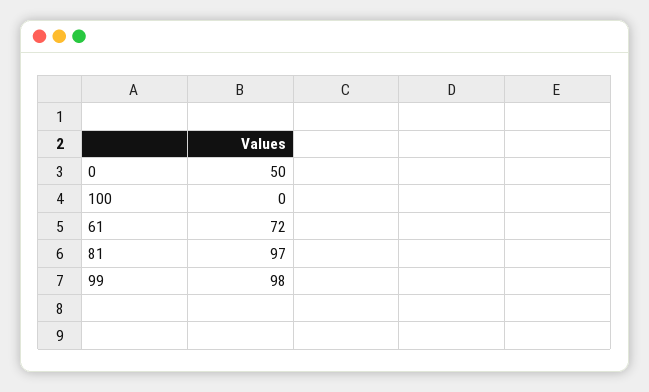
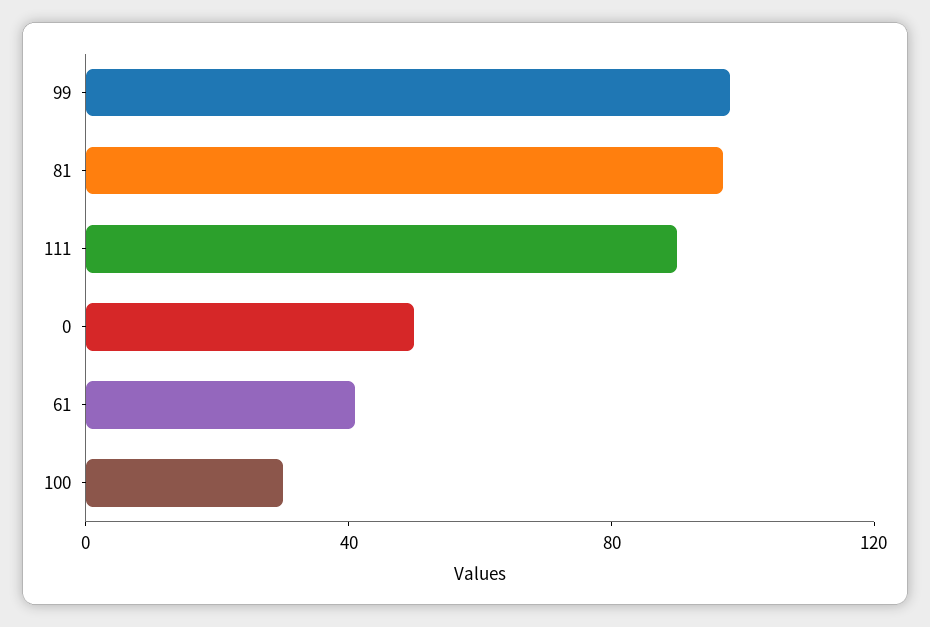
  {
    "0": 50,
-   "100": 0,
+   "100": 30,
-   "61": 72,
+   "61": 40,
    "81": 97,
-   "99": 98
+   "99": 98,
+   "111": 90
  }

